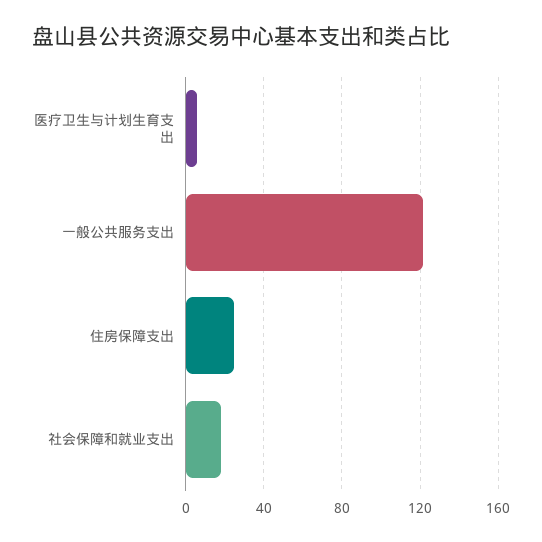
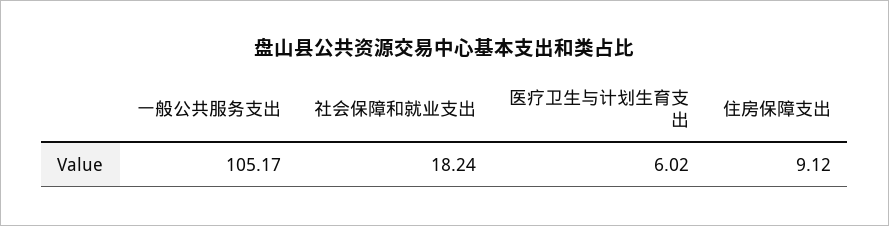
  {
    "医疗卫生与计划生育支出": 6.02,
-   "一般公共服务支出": 120,
+   "一般公共服务支出": 105.17,
-   "住房保障支出": 25,
+   "住房保障支出": 9.12,
    "社会保障和就业支出": 18.24
  }

